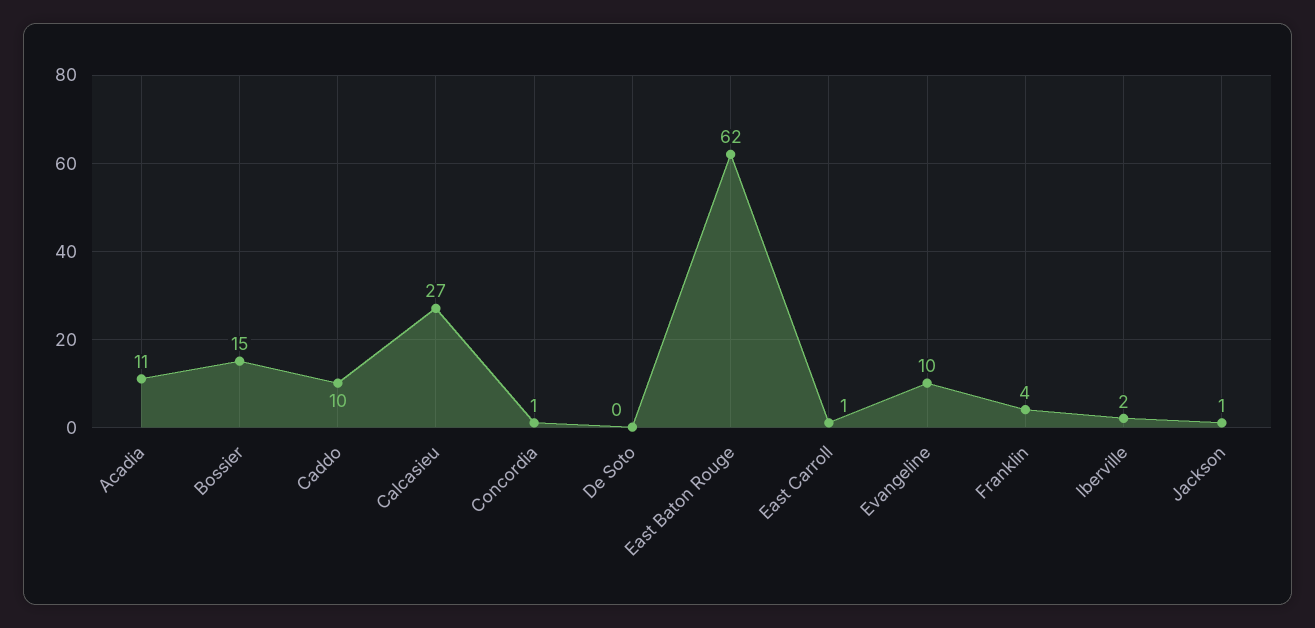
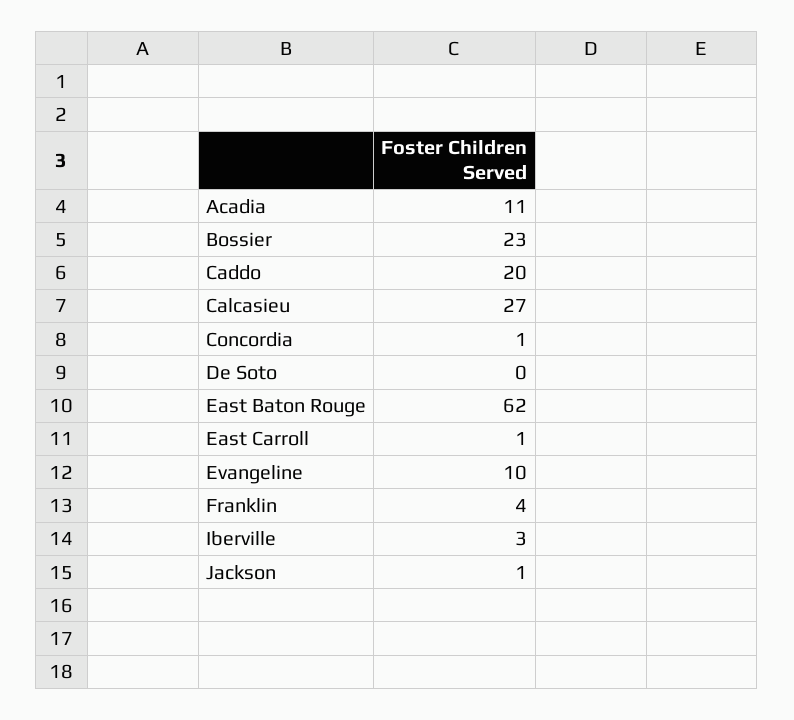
  {
    "Acadia": 11,
-   "Bossier": 15,
+   "Bossier": 23,
-   "Caddo": 10,
+   "Caddo": 20,
    "Calcasieu": 27,
    "Concordia": 1,
    "De Soto": 0,
    "East Baton Rouge": 62,
    "East Carroll": 1,
    "Evangeline": 10,
    "Franklin": 4,
-   "Iberville": 2,
+   "Iberville": 3,
    "Jackson": 1
  }

